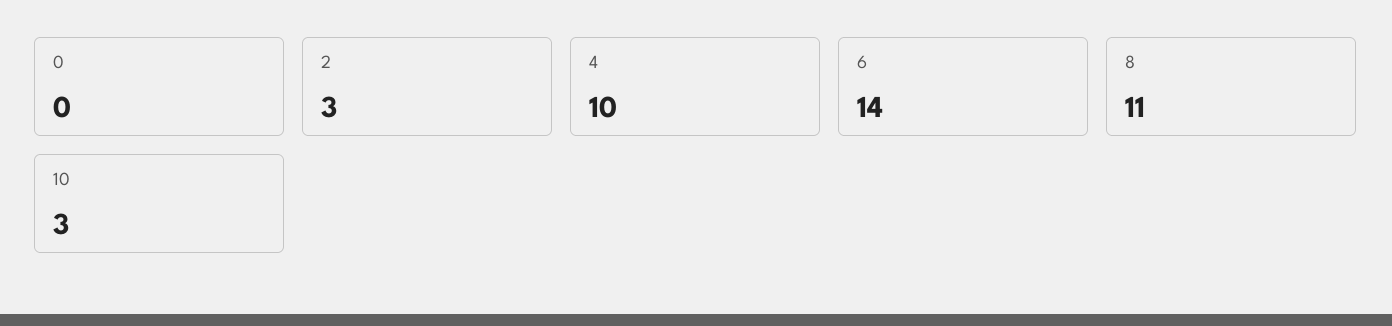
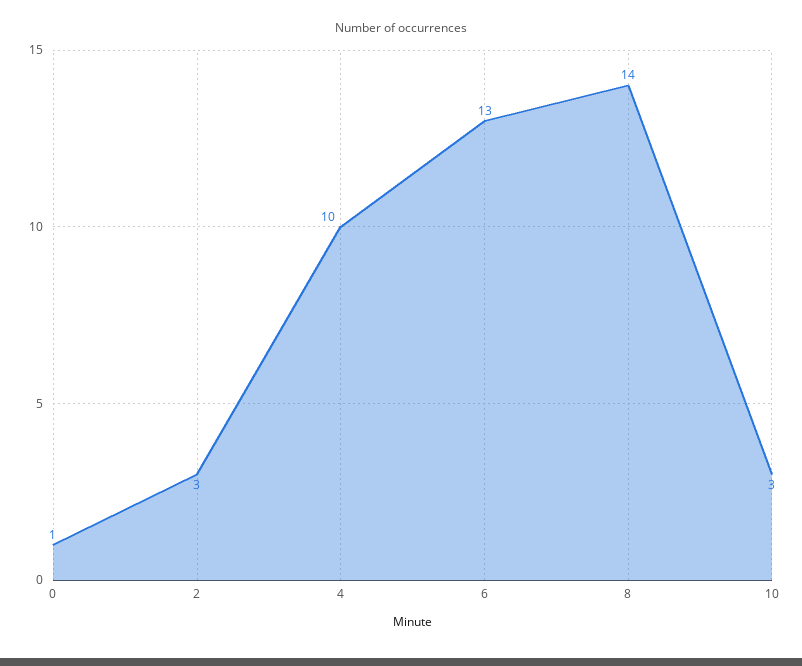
  {
-   "0": 0,
+   "0": 1,
    "2": 3,
    "4": 10,
-   "6": 14,
+   "6": 13,
-   "8": 11,
+   "8": 14,
    "10": 3
  }

